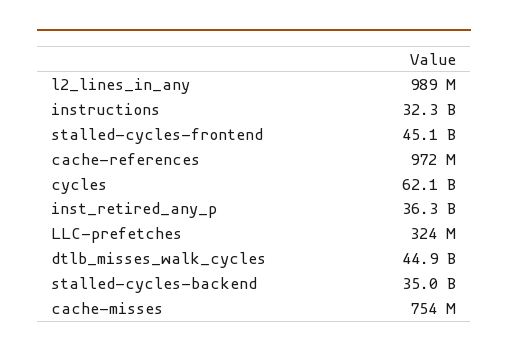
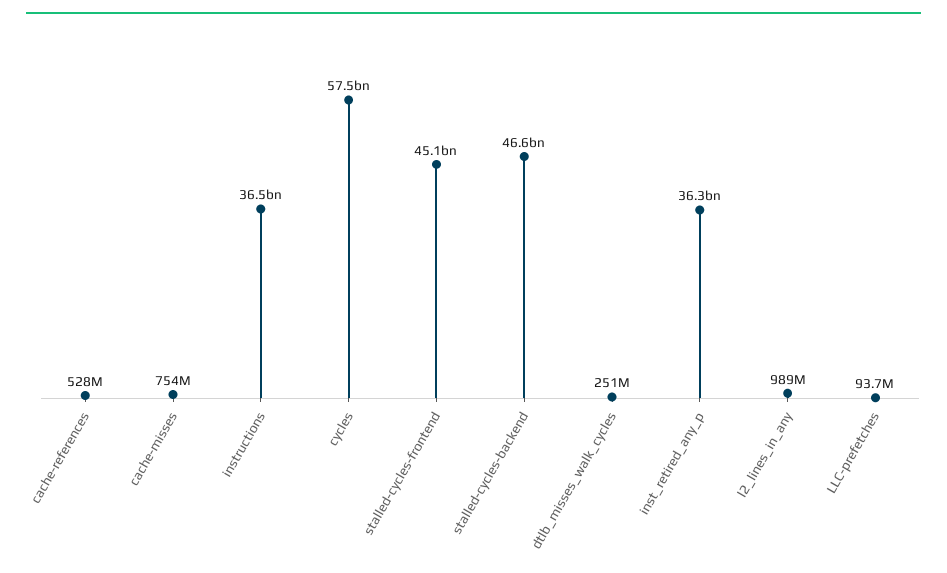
  {
    "l2_lines_in_any": 989000000,
-   "instructions": 32300000000,
+   "instructions": 36500000000,
    "stalled-cycles-frontend": 45100000000,
-   "cache-references": 972000000,
+   "cache-references": 528000000,
-   "cycles": 62100000000,
+   "cycles": 57500000000,
    "inst_retired_any_p": 36300000000,
-   "LLC-prefetches": 324000000,
+   "LLC-prefetches": 93700000,
-   "dtlb_misses_walk_cycles": 44900000000,
+   "dtlb_misses_walk_cycles": 251000000,
-   "stalled-cycles-backend": 35000000000,
+   "stalled-cycles-backend": 46600000000,
    "cache-misses": 754000000
  }

